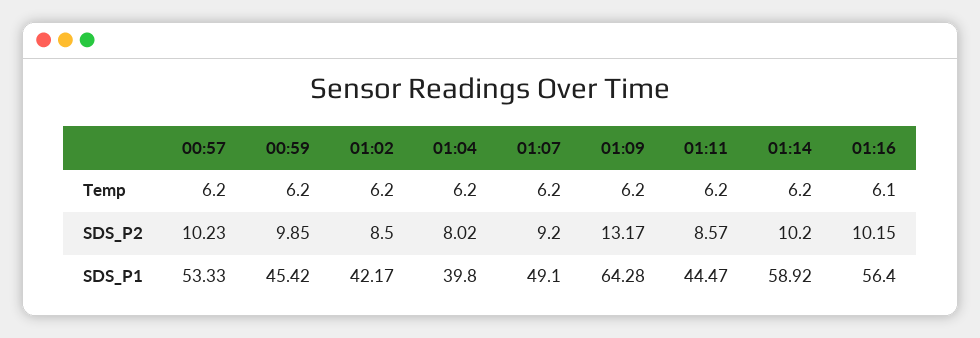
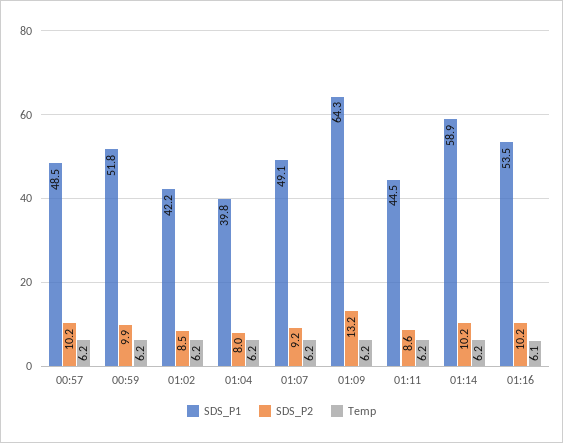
  {
    "Temp": {
      "00:57": 6.2,
      "00:59": 6.2,
      "01:02": 6.2,
      "01:04": 6.2,
      "01:07": 6.2,
      "01:09": 6.2,
      "01:11": 6.2,
      "01:14": 6.2,
      "01:16": 6.1
    },
    "SDS_P2": {
      "00:57": 10.23,
      "00:59": 9.85,
      "01:02": 8.5,
      "01:04": 8.02,
      "01:07": 9.2,
      "01:09": 13.17,
      "01:11": 8.57,
      "01:14": 10.2,
      "01:16": 10.15
    },
    "SDS_P1": {
-     "00:57": 53.33,
+     "00:57": 48.5,
-     "00:59": 45.42,
+     "00:59": 51.8,
      "01:02": 42.17,
      "01:04": 39.8,
      "01:07": 49.1,
      "01:09": 64.28,
      "01:11": 44.47,
      "01:14": 58.92,
-     "01:16": 56.4
+     "01:16": 53.5
    }
  }

